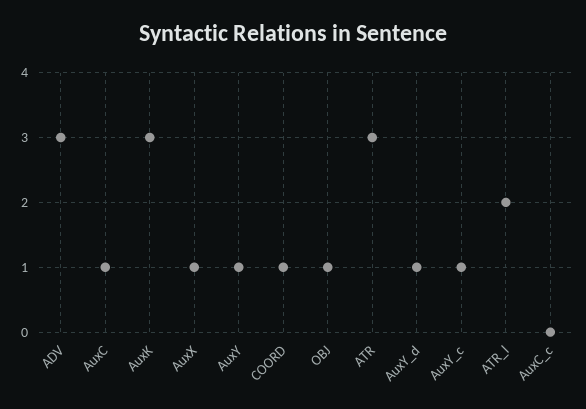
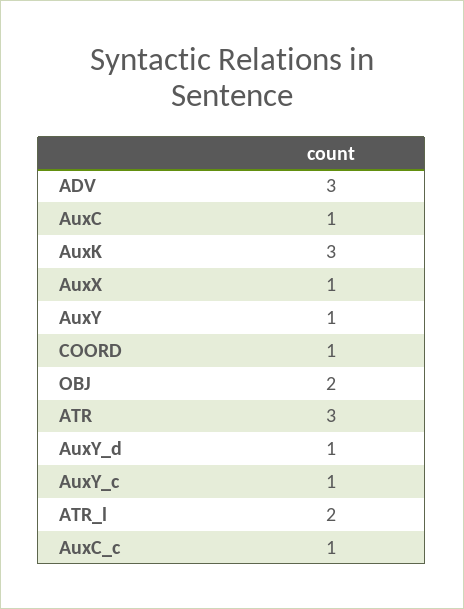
  {
    "ADV": 3,
    "AuxC": 1,
    "AuxK": 3,
    "AuxX": 1,
    "AuxY": 1,
    "COORD": 1,
-   "OBJ": 1,
+   "OBJ": 2,
    "ATR": 3,
    "AuxY_d": 1,
    "AuxY_c": 1,
    "ATR_l": 2,
-   "AuxC_c": 0
+   "AuxC_c": 1
  }

